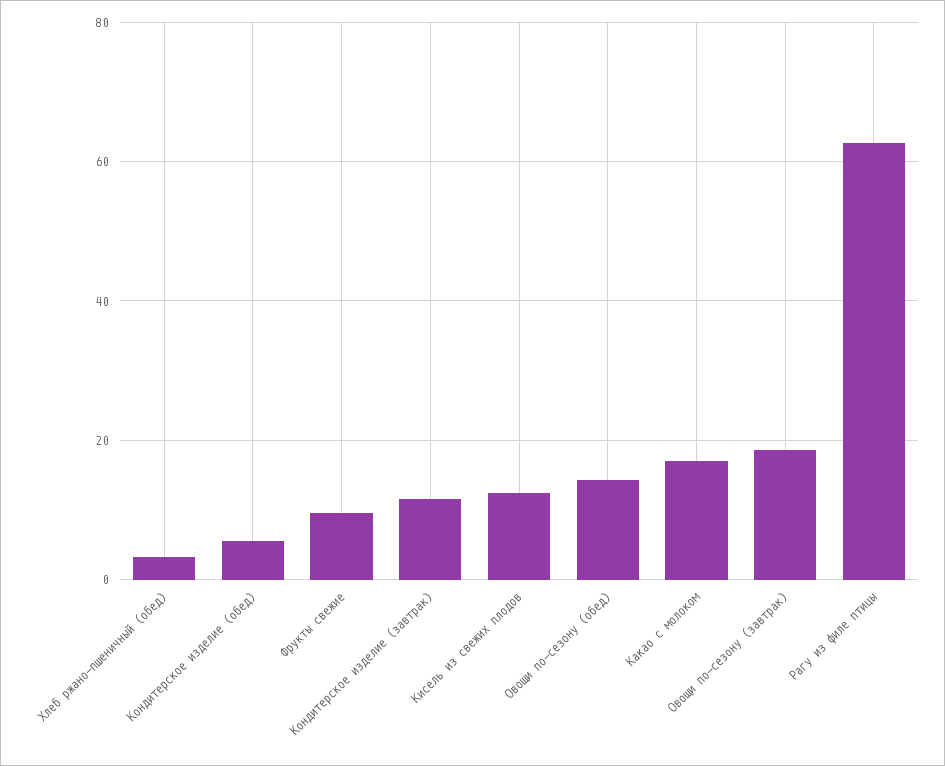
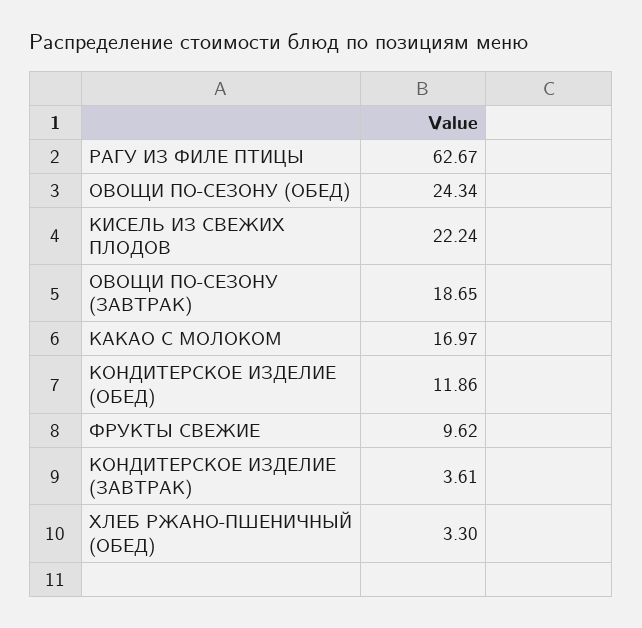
  {
    "Хлеб ржано-пшеничный (обед)": 3.3,
-   "Кондитерское изделие (обед)": 6,
+   "Кондитерское изделие (обед)": 11.86,
    "Фрукты свежие": 9.62,
-   "Кондитерское изделие (завтрак)": 12,
+   "Кондитерское изделие (завтрак)": 3.61,
-   "Кисель из свежих плодов": 12,
+   "Кисель из свежих плодов": 22.24,
-   "Овощи по-сезону (обед)": 14,
+   "Овощи по-сезону (обед)": 24.34,
    "Какао с молоком": 16.97,
    "Овощи по-сезону (завтрак)": 18.65,
    "Рагу из филе птицы": 62.67
  }

